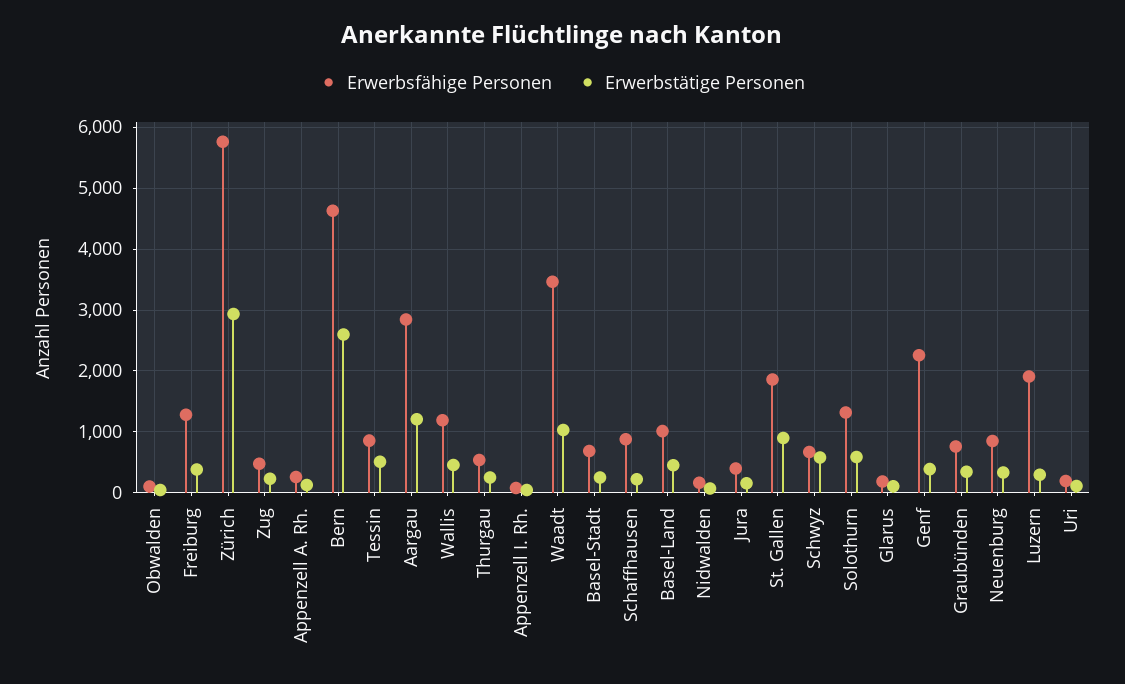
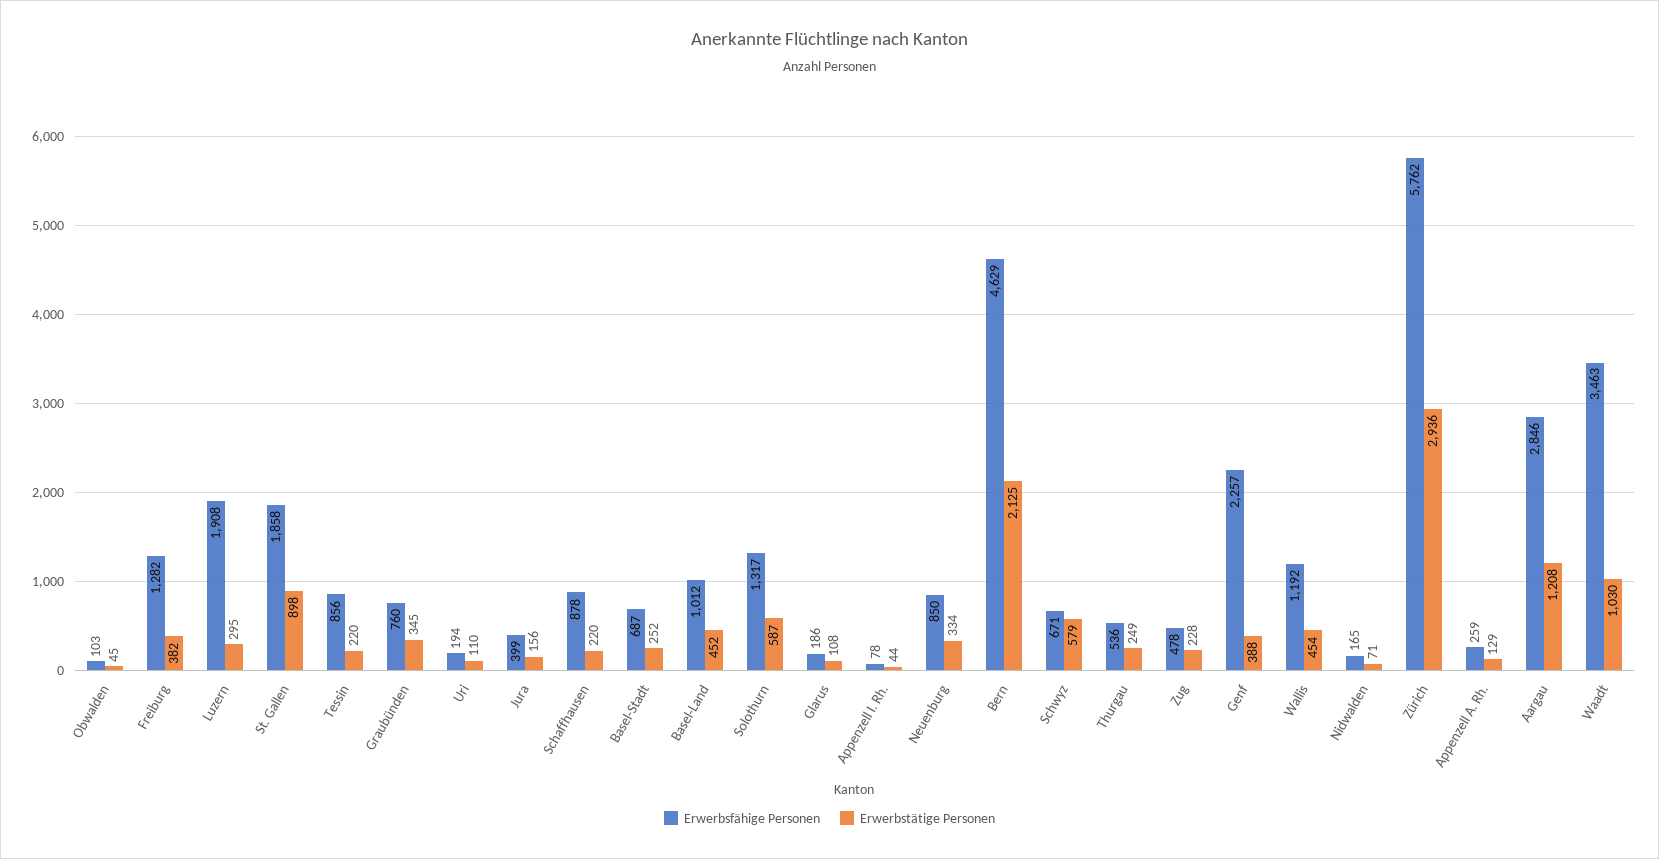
  {
    "Erwerbsfähige Personen": {
      "Obwalden": 103,
      "Freiburg": 1282,
      "Zürich": 5762,
      "Zug": 478,
      "Appenzell A. Rh.": 259,
      "Bern": 4629,
      "Tessin": 856,
      "Aargau": 2846,
      "Wallis": 1192,
      "Thurgau": 536,
      "Appenzell I. Rh.": 78,
      "Waadt": 3463,
      "Basel-Stadt": 687,
      "Schaffhausen": 878,
      "Basel-Land": 1012,
      "Nidwalden": 165,
      "Jura": 399,
      "St. Gallen": 1858,
      "Schwyz": 671,
      "Solothurn": 1317,
      "Glarus": 186,
      "Genf": 2257,
      "Graubünden": 760,
      "Neuenburg": 850,
      "Luzern": 1908,
      "Uri": 194
    },
    "Erwerbstätige Personen": {
      "Obwalden": 45,
      "Freiburg": 382,
      "Zürich": 2936,
      "Zug": 228,
      "Appenzell A. Rh.": 129,
-     "Bern": 2600,
+     "Bern": 2125,
-     "Tessin": 500,
+     "Tessin": 220,
      "Aargau": 1208,
      "Wallis": 454,
      "Thurgau": 249,
      "Appenzell I. Rh.": 44,
      "Waadt": 1030,
      "Basel-Stadt": 252,
      "Schaffhausen": 220,
      "Basel-Land": 452,
      "Nidwalden": 71,
      "Jura": 156,
      "St. Gallen": 898,
      "Schwyz": 579,
      "Solothurn": 587,
      "Glarus": 108,
      "Genf": 388,
      "Graubünden": 345,
      "Neuenburg": 334,
      "Luzern": 295,
      "Uri": 110
    }
  }

